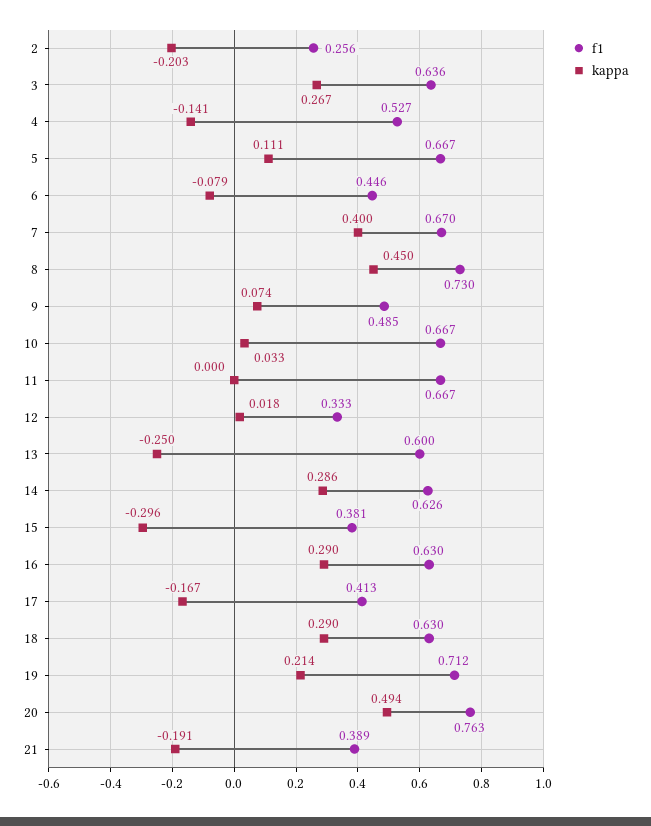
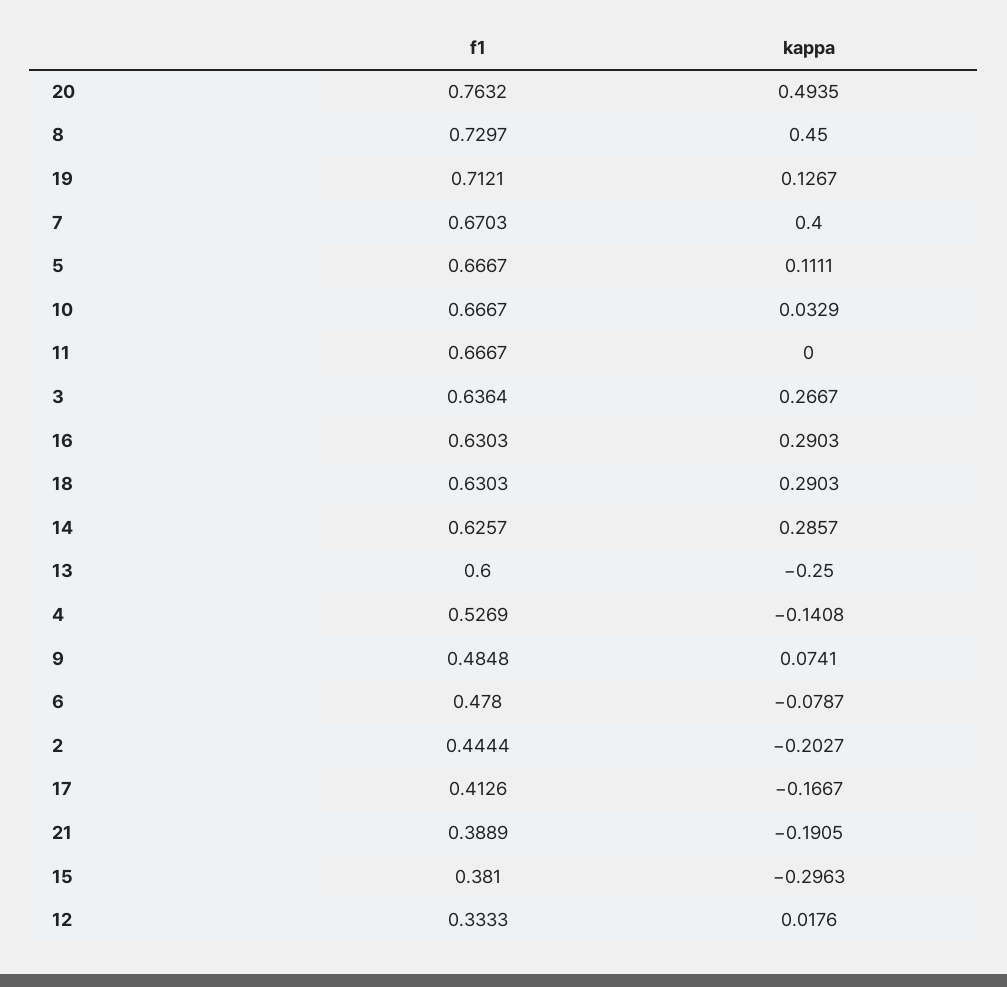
  {
    "f1": {
-     "2": 0.256,
+     "2": 0.4444,
      "3": 0.6364,
      "4": 0.5269,
      "5": 0.6667,
-     "6": 0.446,
+     "6": 0.478,
      "7": 0.6703,
      "8": 0.7297,
      "9": 0.4848,
      "10": 0.6667,
      "11": 0.6667,
      "12": 0.3333,
      "13": 0.6,
      "14": 0.6257,
      "15": 0.381,
      "16": 0.6303,
      "17": 0.4126,
      "18": 0.6303,
      "19": 0.7121,
      "20": 0.7632,
      "21": 0.3889
    },
    "kappa": {
      "2": -0.2027,
      "3": 0.2667,
      "4": -0.1408,
      "5": 0.1111,
      "6": -0.0787,
      "7": 0.4,
      "8": 0.45,
      "9": 0.0741,
      "10": 0.0329,
      "11": 0,
      "12": 0.0176,
      "13": -0.25,
      "14": 0.2857,
      "15": -0.2963,
      "16": 0.2903,
      "17": -0.1667,
      "18": 0.2903,
-     "19": 0.214,
+     "19": 0.1267,
      "20": 0.4935,
      "21": -0.1905
    }
  }

